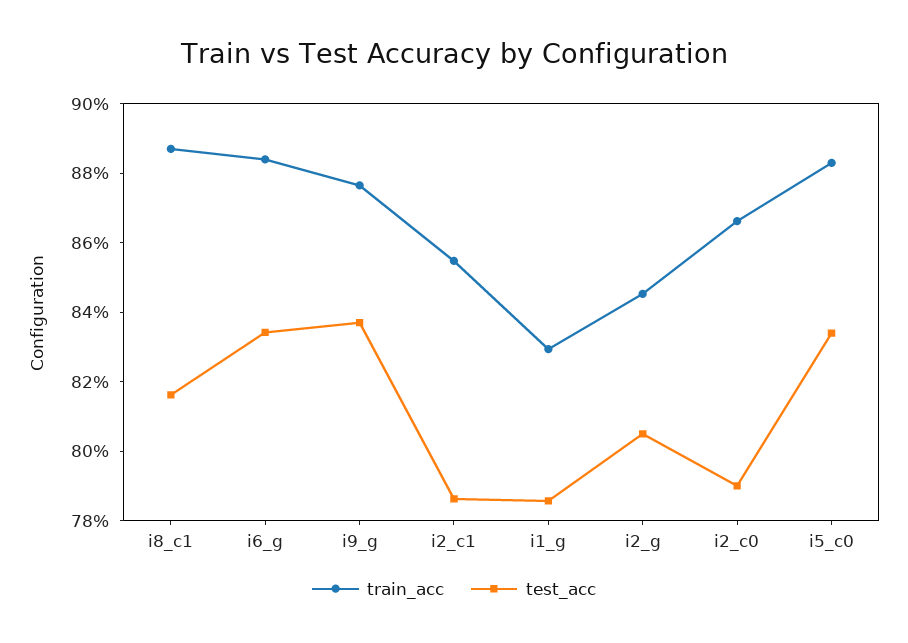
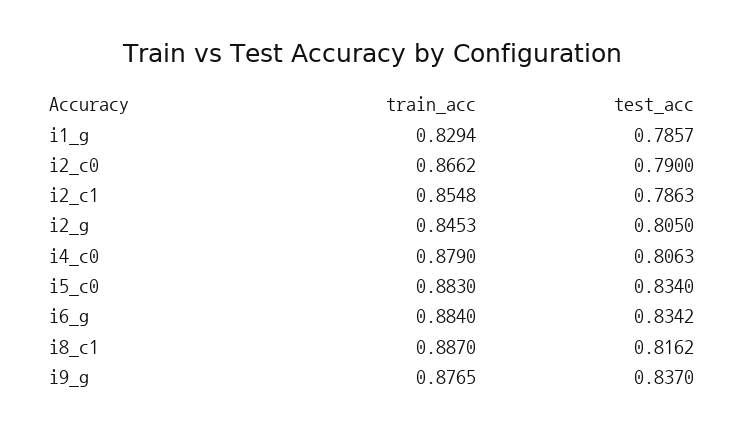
  {
    "train_acc": {
      "i8_c1": 0.887,
      "i6_g": 0.884,
      "i9_g": 0.8765,
      "i2_c1": 0.8548,
      "i1_g": 0.8294,
      "i2_g": 0.8453,
      "i2_c0": 0.8662,
-     "i5_c0": 0.883
+     "i5_c0": 0.883,
+     "i4_c0": 0.879
    },
    "test_acc": {
      "i8_c1": 0.8162,
      "i6_g": 0.8342,
      "i9_g": 0.837,
      "i2_c1": 0.7863,
      "i1_g": 0.7857,
      "i2_g": 0.805,
      "i2_c0": 0.79,
-     "i5_c0": 0.834
+     "i5_c0": 0.834,
+     "i4_c0": 0.8063
    }
  }

